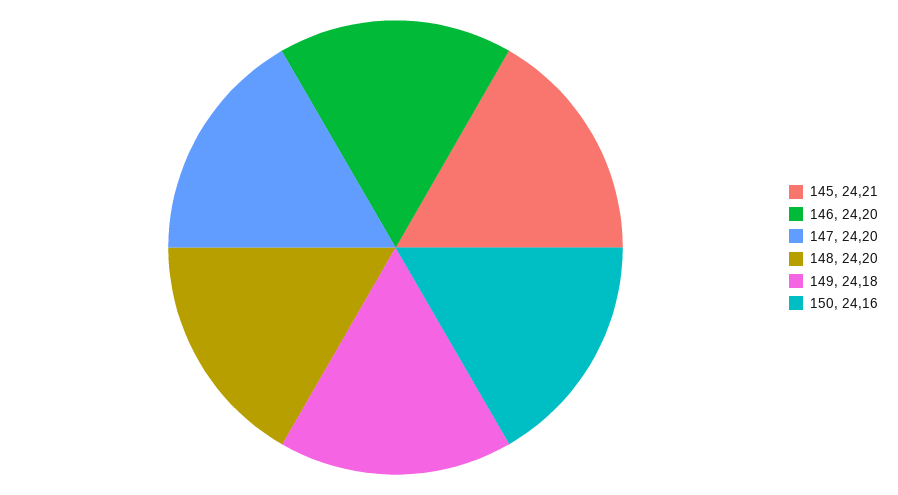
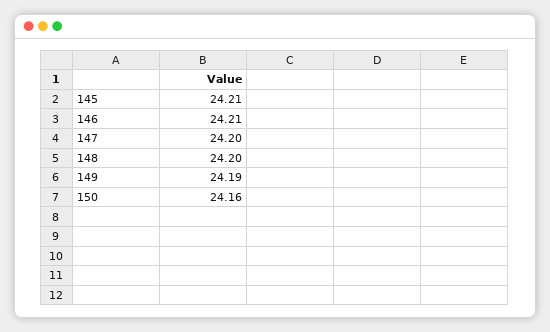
  {
    "145": 24.21,
-   "146": 24.2,
+   "146": 24.21,
    "147": 24.2,
    "148": 24.2,
-   "149": 24.18,
+   "149": 24.19,
    "150": 24.16
  }

